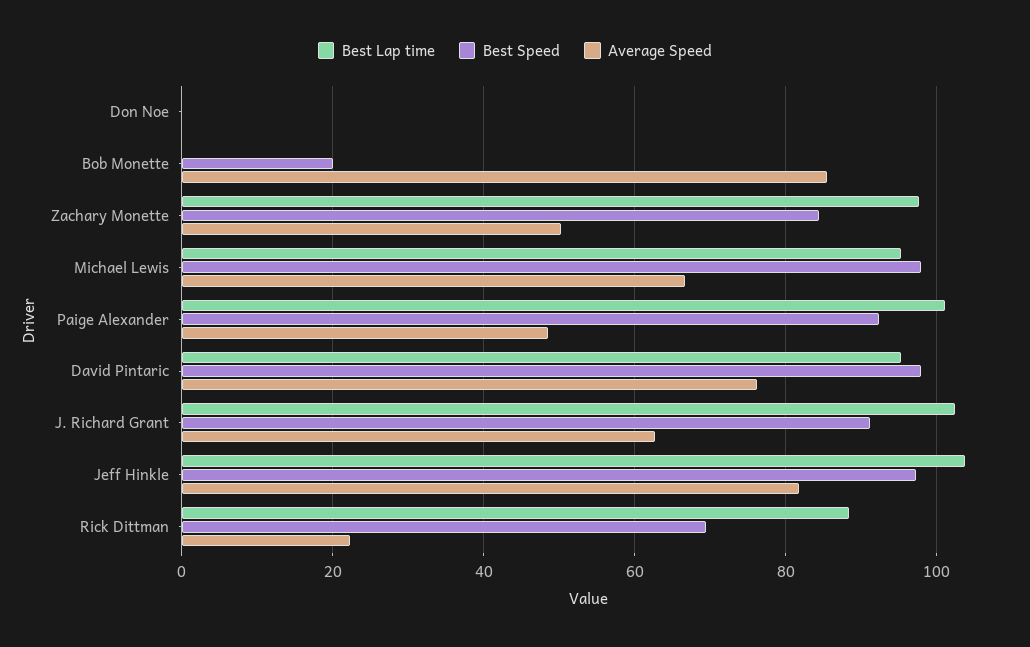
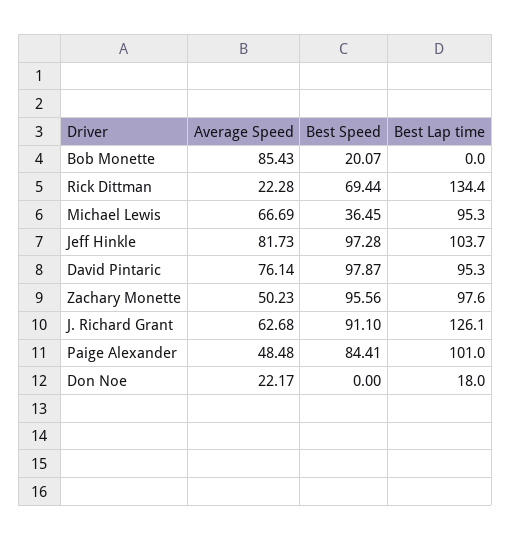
  {
    "Best Lap time": {
-     "Don Noe": 0,
+     "Don Noe": 18,
      "Bob Monette": 0,
      "Zachary Monette": 97.6,
      "Michael Lewis": 95.3,
      "Paige Alexander": 101,
      "David Pintaric": 95.3,
-     "J. Richard Grant": 102,
+     "J. Richard Grant": 126.1,
      "Jeff Hinkle": 103.7,
-     "Rick Dittman": 88
+     "Rick Dittman": 134.4
    },
    "Best Speed": {
      "Don Noe": 0,
      "Bob Monette": 20.07,
-     "Zachary Monette": 84,
+     "Zachary Monette": 95.56,
-     "Michael Lewis": 98,
+     "Michael Lewis": 36.45,
-     "Paige Alexander": 92,
+     "Paige Alexander": 84.41,
      "David Pintaric": 97.87,
      "J. Richard Grant": 91.1,
      "Jeff Hinkle": 97.28,
      "Rick Dittman": 69.44
    },
    "Average Speed": {
-     "Don Noe": 0,
+     "Don Noe": 22.17,
      "Bob Monette": 85.43,
      "Zachary Monette": 50.23,
      "Michael Lewis": 66.69,
      "Paige Alexander": 48.48,
      "David Pintaric": 76.14,
      "J. Richard Grant": 62.68,
      "Jeff Hinkle": 81.73,
      "Rick Dittman": 22.28
    }
  }

